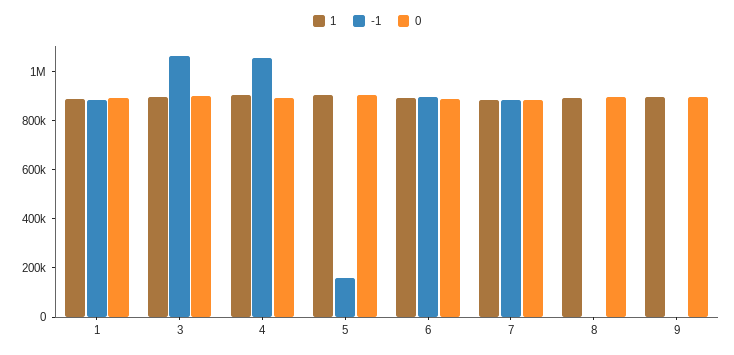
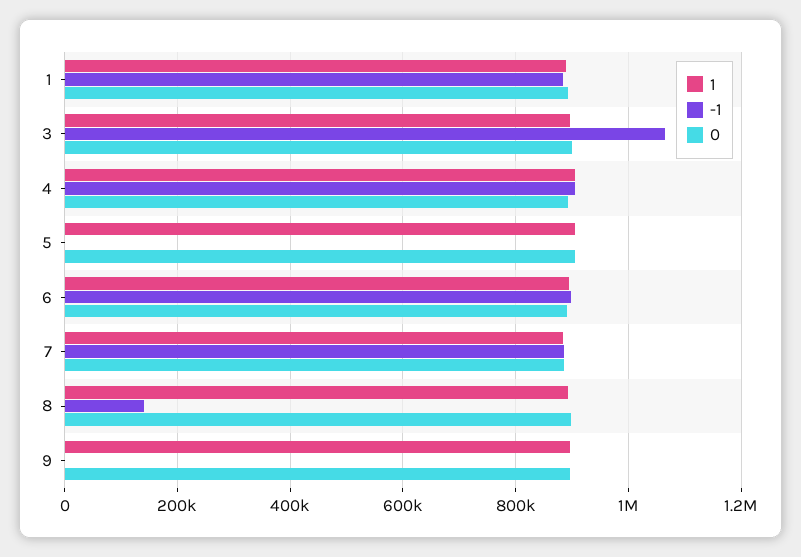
  {
    "1": {
      "1": 880000,
      "3": 900000,
      "4": 900000,
      "5": 900000,
      "6": 900000,
      "7": 880000,
      "8": 900000,
      "9": 900000
    },
    "-1": {
      "1": 880000,
      "3": 1060000,
-     "4": 1050000,
+     "4": 900000,
-     "5": 150000,
+     "5": 0,
      "6": 900000,
      "7": 880000,
-     "8": 0,
+     "8": 140000,
      "9": 0
    },
    "0": {
      "1": 900000,
      "3": 900000,
      "4": 900000,
      "5": 900000,
      "6": 900000,
      "7": 880000,
      "8": 900000,
      "9": 900000
    }
  }

